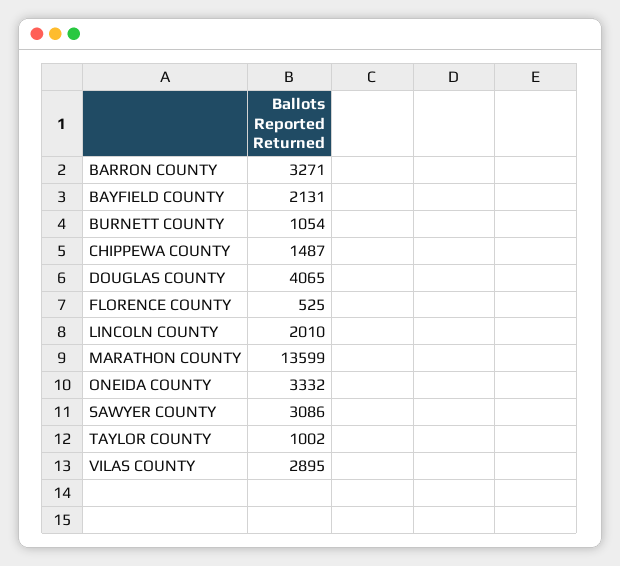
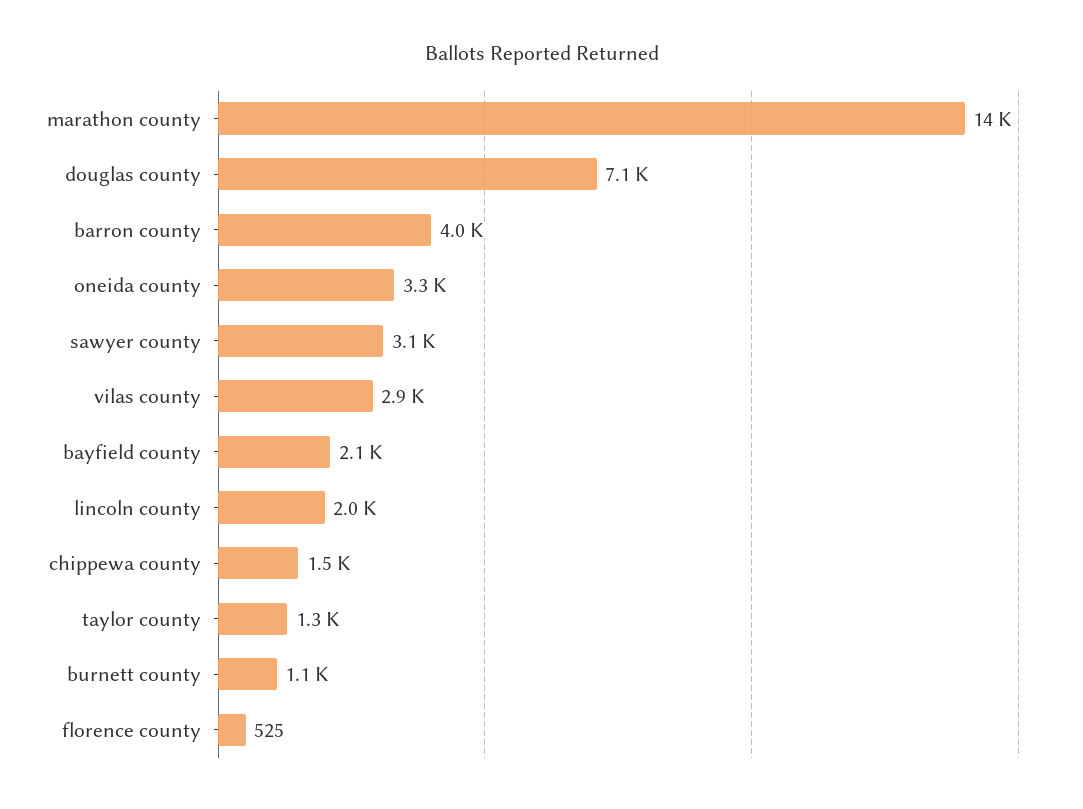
  {
-   "BARRON COUNTY": 3271,
+   "BARRON COUNTY": 4000,
    "BAYFIELD COUNTY": 2131,
    "BURNETT COUNTY": 1054,
    "CHIPPEWA COUNTY": 1487,
-   "DOUGLAS COUNTY": 4065,
+   "DOUGLAS COUNTY": 7100,
    "FLORENCE COUNTY": 525,
    "LINCOLN COUNTY": 2010,
    "MARATHON COUNTY": 13599,
    "ONEIDA COUNTY": 3332,
    "SAWYER COUNTY": 3086,
-   "TAYLOR COUNTY": 1002,
+   "TAYLOR COUNTY": 1300,
    "VILAS COUNTY": 2895
  }

